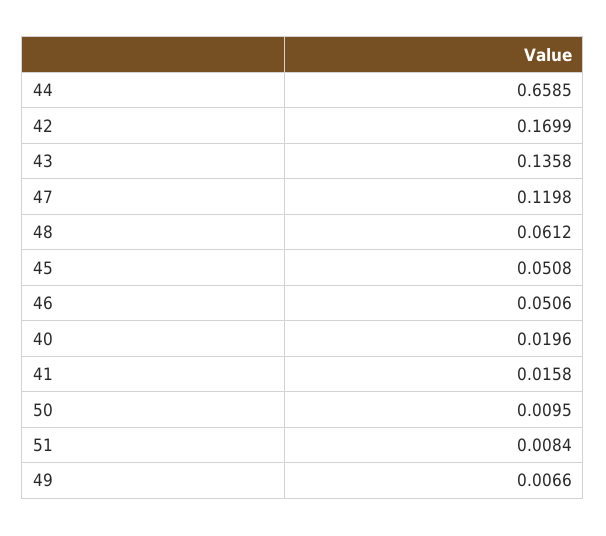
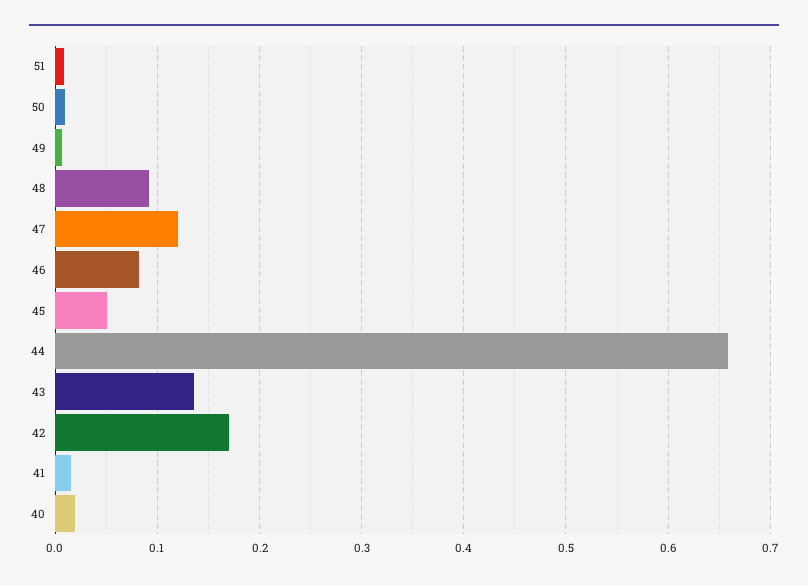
  {
    "44": 0.6585,
    "42": 0.1699,
    "43": 0.1358,
    "47": 0.1198,
-   "48": 0.0612,
+   "48": 0.09,
    "45": 0.0508,
-   "46": 0.0506,
+   "46": 0.08,
    "40": 0.0196,
    "41": 0.0158,
    "50": 0.0095,
    "51": 0.0084,
    "49": 0.0066
  }

